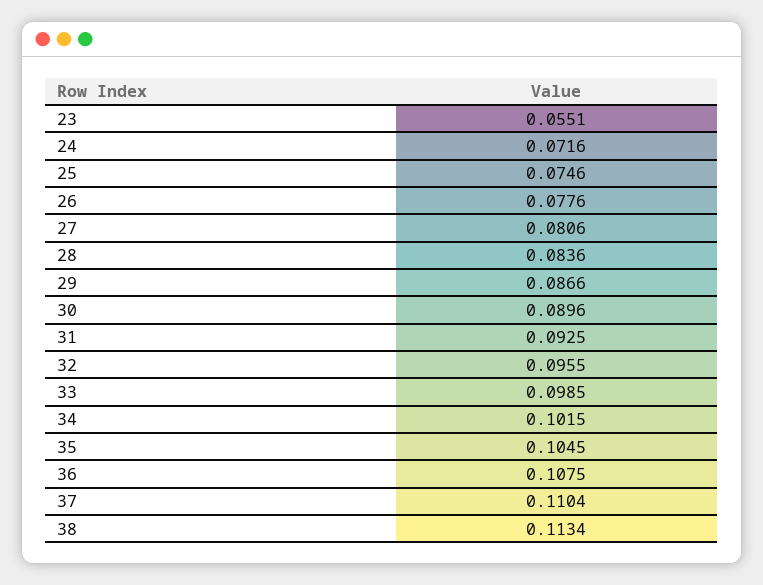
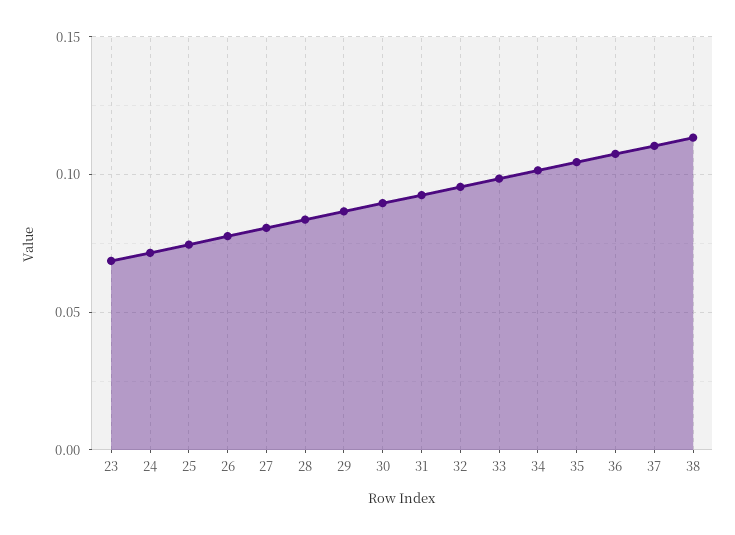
  {
-   "23": 0.0551,
+   "23": 0.07,
    "24": 0.0716,
    "25": 0.0746,
    "26": 0.0776,
    "27": 0.0806,
    "28": 0.0836,
    "29": 0.0866,
    "30": 0.0896,
    "31": 0.0925,
    "32": 0.0955,
    "33": 0.0985,
    "34": 0.1015,
    "35": 0.1045,
    "36": 0.1075,
    "37": 0.1104,
    "38": 0.1134
  }

